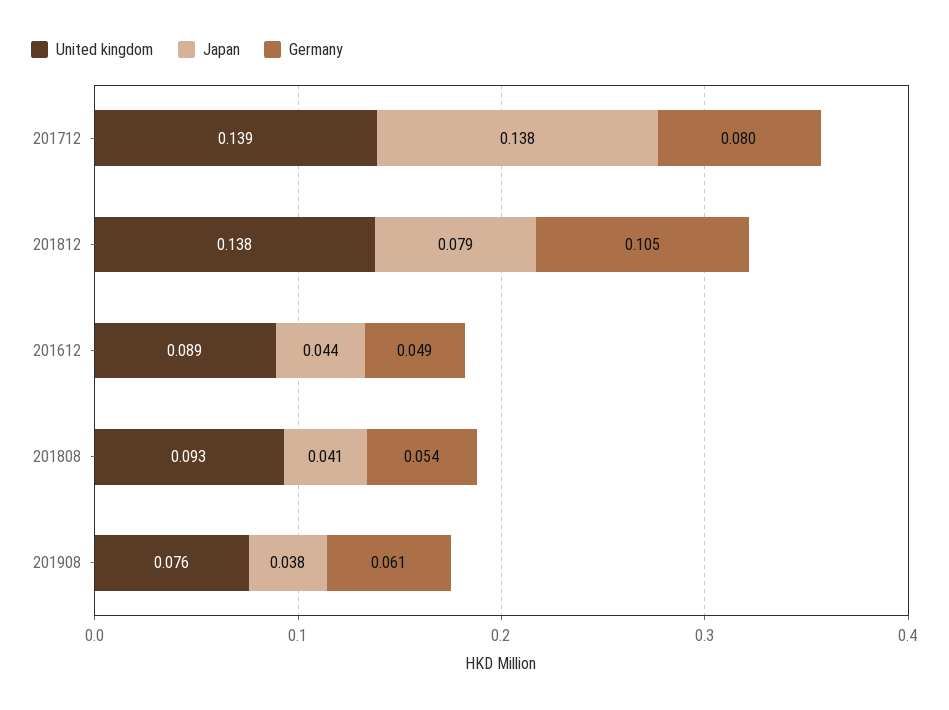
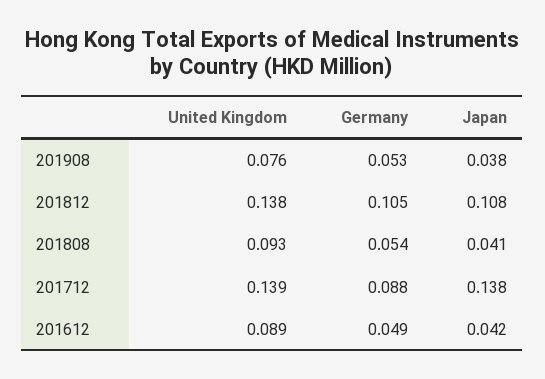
  {
    "United kingdom": {
      "201712": 0.139,
      "201812": 0.138,
      "201612": 0.089,
      "201808": 0.093,
      "201908": 0.076
    },
    "Japan": {
      "201712": 0.138,
-     "201812": 0.079,
+     "201812": 0.108,
-     "201612": 0.044,
+     "201612": 0.042,
      "201808": 0.041,
      "201908": 0.038
    },
    "Germany": {
-     "201712": 0.08,
+     "201712": 0.088,
      "201812": 0.105,
      "201612": 0.049,
      "201808": 0.054,
-     "201908": 0.061
+     "201908": 0.053
    }
  }

